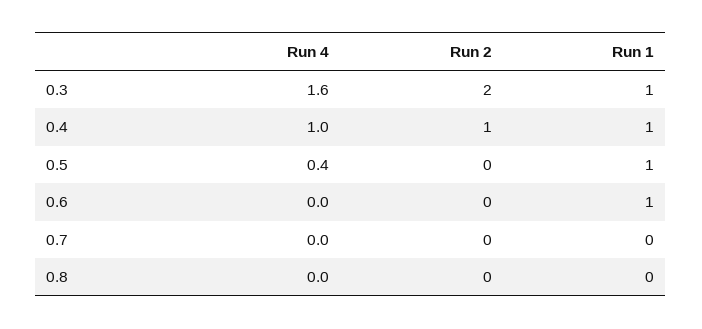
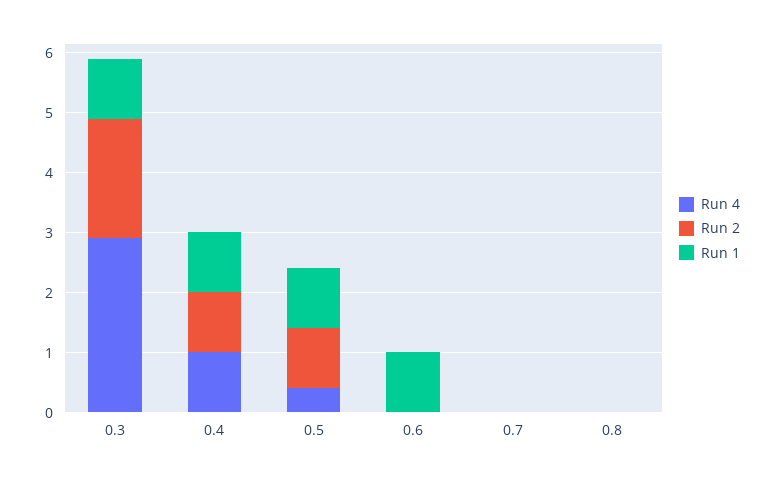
  {
    "Run 4": {
-     "0.3": 1.6,
+     "0.3": 3,
      "0.4": 1,
      "0.5": 0.4,
      "0.6": 0,
      "0.7": 0,
      "0.8": 0
    },
    "Run 2": {
      "0.3": 2,
      "0.4": 1,
-     "0.5": 0,
+     "0.5": 1,
      "0.6": 0,
      "0.7": 0,
      "0.8": 0
    },
    "Run 1": {
      "0.3": 1,
      "0.4": 1,
      "0.5": 1,
      "0.6": 1,
      "0.7": 0,
      "0.8": 0
    }
  }

